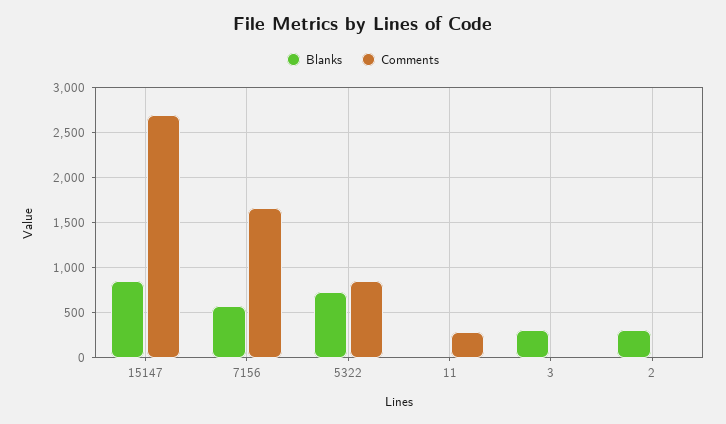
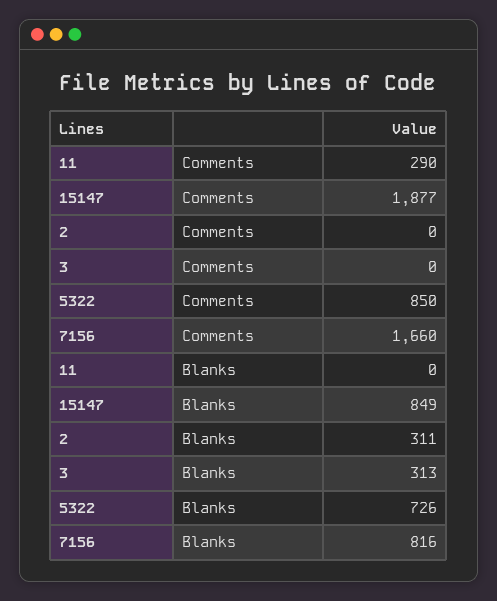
  {
    "Blanks": {
      "15147": 849,
-     "7156": 600,
+     "7156": 816,
      "5322": 726,
      "11": 0,
      "3": 313,
      "2": 311
    },
    "Comments": {
-     "15147": 2700,
+     "15147": 1877,
      "7156": 1660,
      "5322": 850,
      "11": 290,
      "3": 0,
      "2": 0
    }
  }

